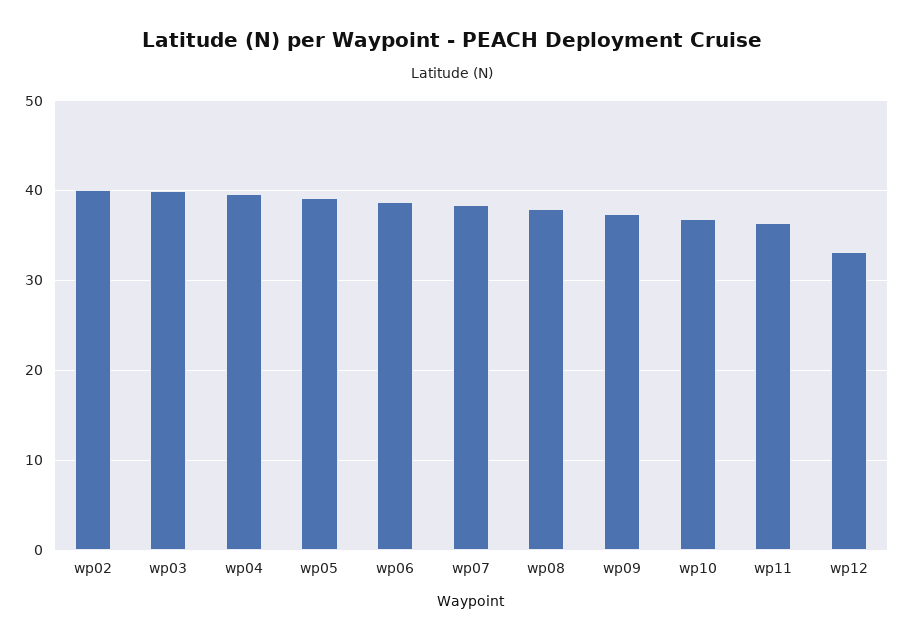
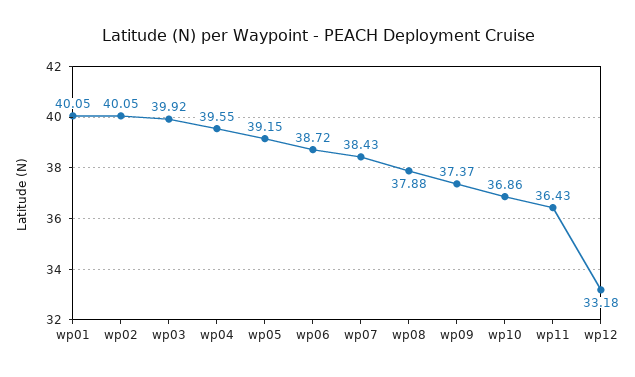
  {
    "wp02": 40.05,
    "wp03": 39.92,
    "wp04": 39.55,
    "wp05": 39.15,
    "wp06": 38.72,
    "wp07": 38.43,
    "wp08": 37.88,
    "wp09": 37.37,
    "wp10": 36.86,
    "wp11": 36.43,
-   "wp12": 33.18
+   "wp12": 33.18,
+   "wp01": 40.05
  }

